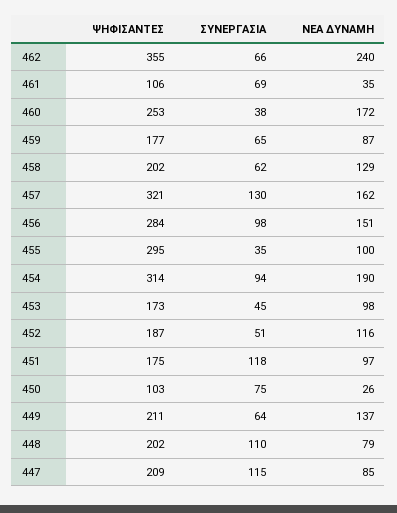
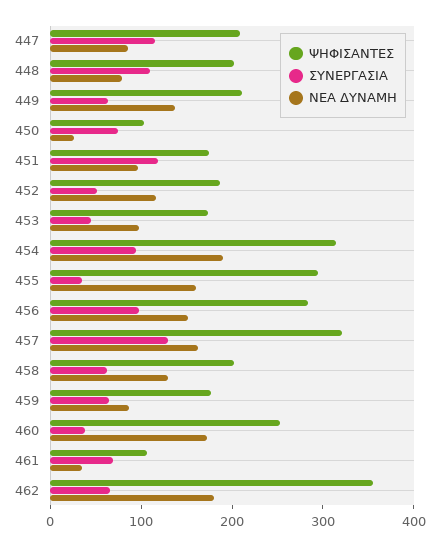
  {
    "ΨΗΦΙΣΑΝΤΕΣ": {
      "462": 355,
      "461": 106,
      "460": 253,
      "459": 177,
      "458": 202,
      "457": 321,
      "456": 284,
      "455": 295,
      "454": 314,
      "453": 173,
      "452": 187,
      "451": 175,
      "450": 103,
      "449": 211,
      "448": 202,
      "447": 209
    },
    "ΣΥΝΕΡΓΑΣΙΑ": {
      "462": 66,
      "461": 69,
      "460": 38,
      "459": 65,
      "458": 62,
      "457": 130,
      "456": 98,
      "455": 35,
      "454": 94,
      "453": 45,
      "452": 51,
      "451": 118,
      "450": 75,
      "449": 64,
      "448": 110,
      "447": 115
    },
    "ΝΕΑ ΔΥΝΑΜΗ": {
-     "462": 240,
+     "462": 180,
      "461": 35,
      "460": 172,
      "459": 87,
      "458": 129,
      "457": 162,
      "456": 151,
-     "455": 100,
+     "455": 160,
      "454": 190,
      "453": 98,
      "452": 116,
      "451": 97,
      "450": 26,
      "449": 137,
      "448": 79,
      "447": 85
    }
  }

